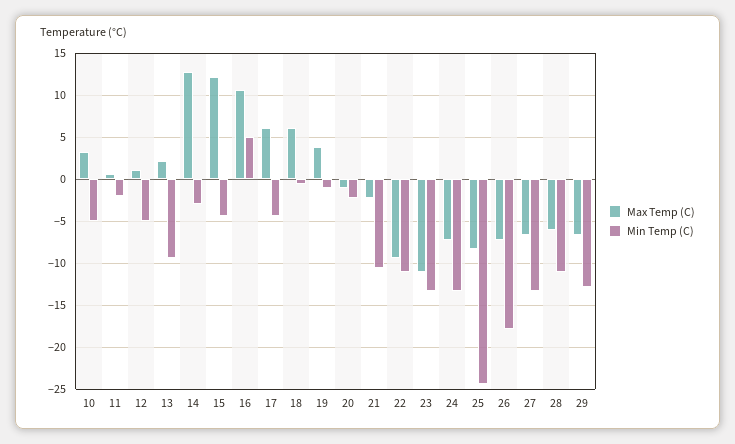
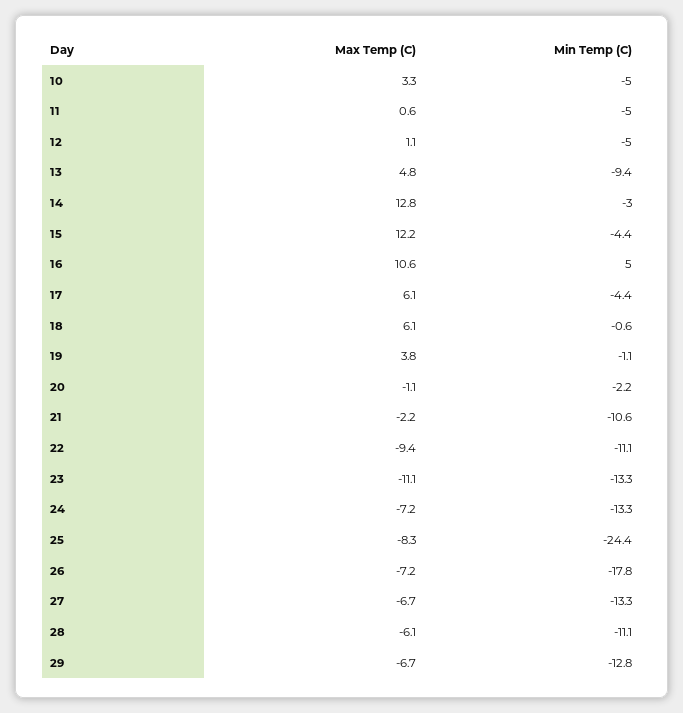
  {
    "Max Temp (C)": {
      "10": 3.3,
      "11": 0.6,
      "12": 1.1,
-     "13": 2,
+     "13": 4.8,
      "14": 12.8,
      "15": 12.2,
      "16": 10.6,
      "17": 6.1,
      "18": 6.1,
      "19": 3.8,
      "20": -1.1,
      "21": -2.2,
      "22": -9.4,
      "23": -11.1,
      "24": -7.2,
      "25": -8.3,
      "26": -7.2,
      "27": -6.7,
      "28": -6.1,
      "29": -6.7
    },
    "Min Temp (C)": {
      "10": -5,
-     "11": -2,
+     "11": -5,
      "12": -5,
      "13": -9.4,
      "14": -3,
      "15": -4.4,
      "16": 5,
      "17": -4.4,
      "18": -0.6,
      "19": -1.1,
      "20": -2.2,
      "21": -10.6,
      "22": -11.1,
      "23": -13.3,
      "24": -13.3,
      "25": -24.4,
      "26": -17.8,
      "27": -13.3,
      "28": -11.1,
      "29": -12.8
    }
  }

